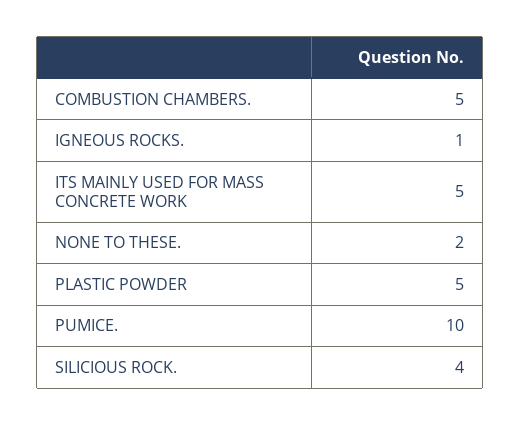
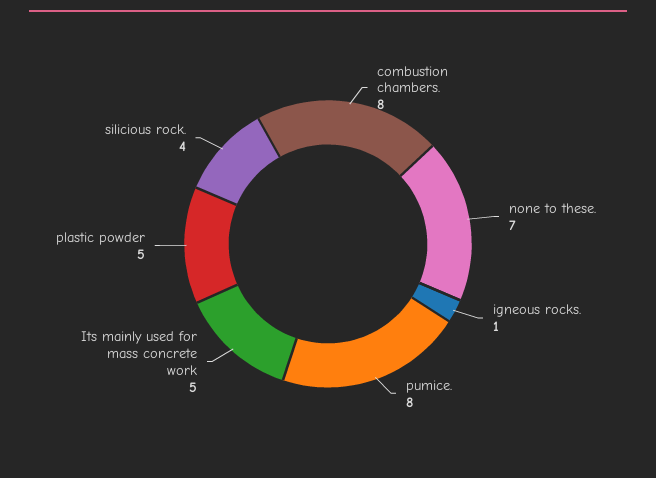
  {
-   "COMBUSTION CHAMBERS.": 5,
+   "COMBUSTION CHAMBERS.": 8,
    "IGNEOUS ROCKS.": 1,
    "ITS MAINLY USED FOR MASS CONCRETE WORK": 5,
-   "NONE TO THESE.": 2,
+   "NONE TO THESE.": 7,
    "PLASTIC POWDER": 5,
-   "PUMICE.": 10,
+   "PUMICE.": 8,
    "SILICIOUS ROCK.": 4
  }

